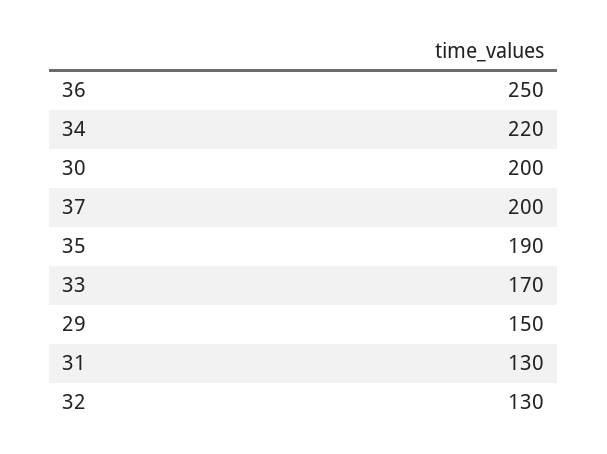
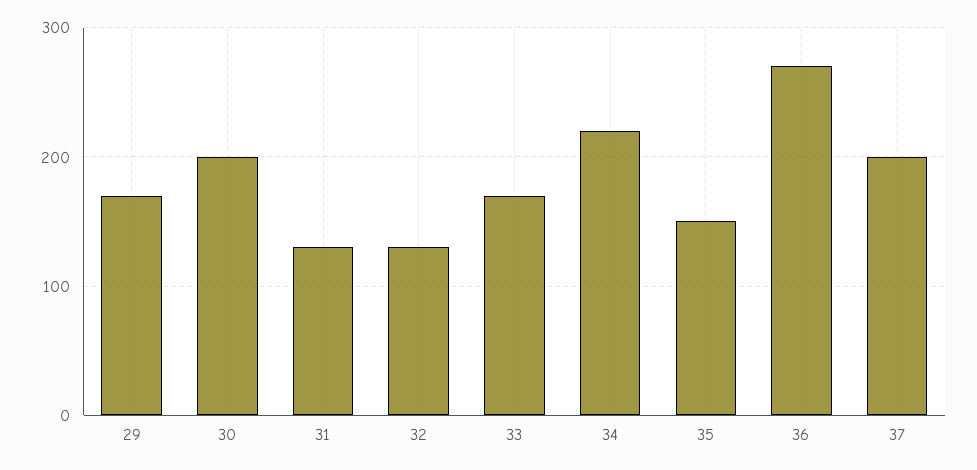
  {
-   "36": 250,
+   "36": 270,
    "34": 220,
    "30": 200,
    "37": 200,
-   "35": 190,
+   "35": 150,
    "33": 170,
-   "29": 150,
+   "29": 170,
    "31": 130,
    "32": 130
  }

